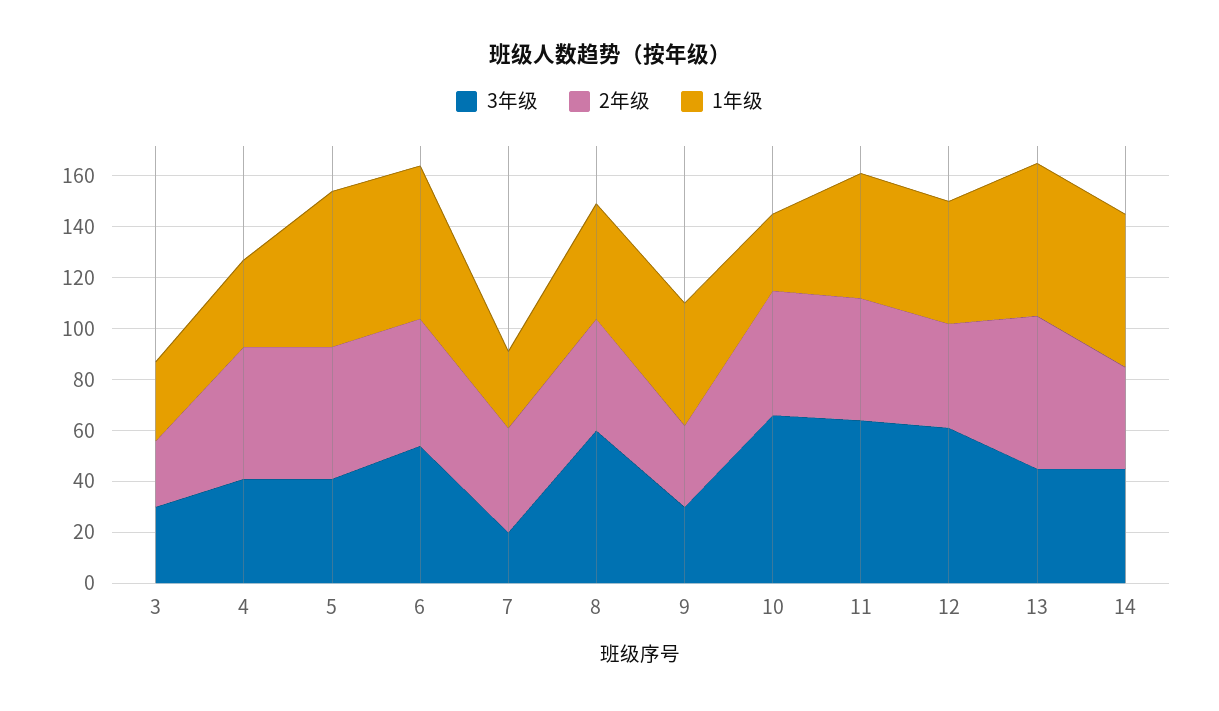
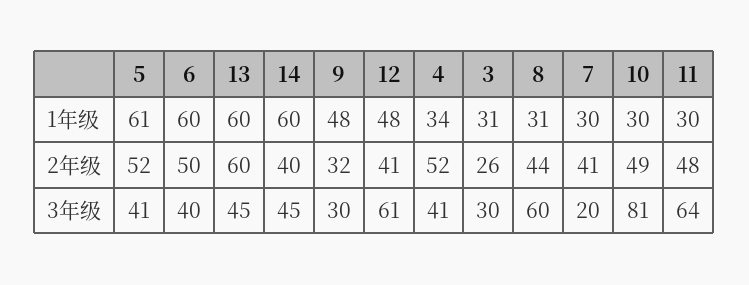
  {
    "3年级": {
      "3": 30,
      "4": 41,
      "5": 41,
-     "6": 55,
+     "6": 40,
      "7": 20,
      "8": 60,
      "9": 30,
-     "10": 65,
+     "10": 81,
      "11": 64,
      "12": 61,
      "13": 45,
      "14": 45
    },
    "2年级": {
      "3": 26,
      "4": 52,
      "5": 52,
      "6": 50,
      "7": 41,
      "8": 44,
      "9": 32,
      "10": 49,
      "11": 48,
      "12": 41,
      "13": 60,
      "14": 40
    },
    "1年级": {
      "3": 31,
      "4": 34,
      "5": 61,
      "6": 60,
      "7": 30,
-     "8": 45,
+     "8": 31,
      "9": 48,
      "10": 30,
-     "11": 50,
+     "11": 30,
      "12": 48,
      "13": 60,
      "14": 60
    }
  }

